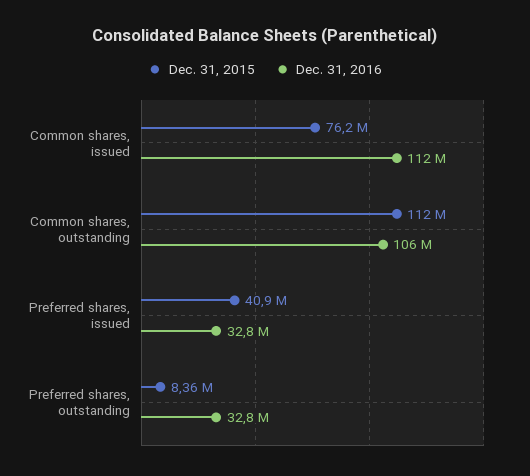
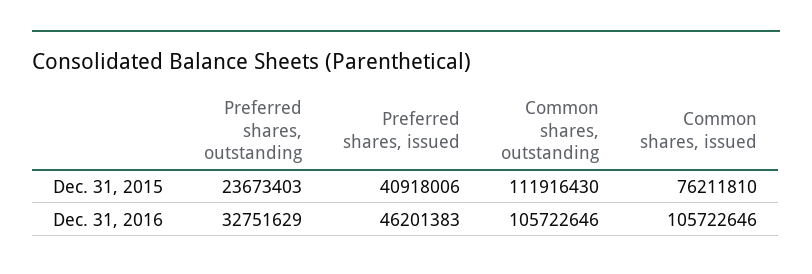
  {
    "Dec. 31, 2015": {
      "Common shares, issued": 76211810,
      "Common shares, outstanding": 111916430,
      "Preferred shares, issued": 40918006,
-     "Preferred shares, outstanding": 8360000
+     "Preferred shares, outstanding": 23673403
    },
    "Dec. 31, 2016": {
-     "Common shares, issued": 112000000,
+     "Common shares, issued": 105722646,
      "Common shares, outstanding": 105722646,
-     "Preferred shares, issued": 32800000,
+     "Preferred shares, issued": 46201383,
      "Preferred shares, outstanding": 32751629
    }
  }

